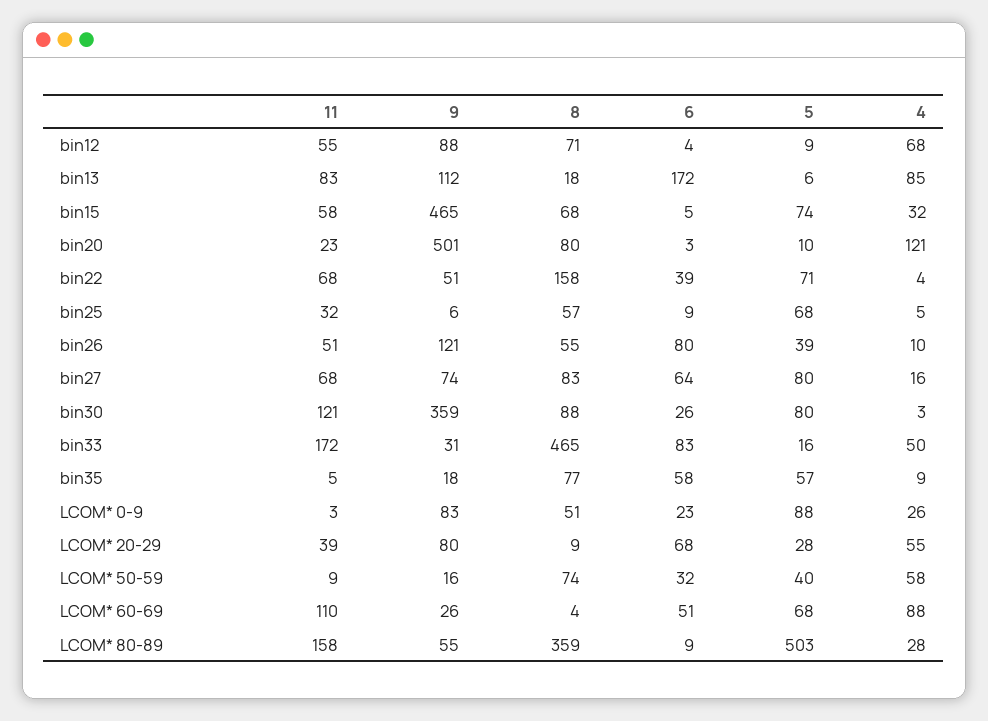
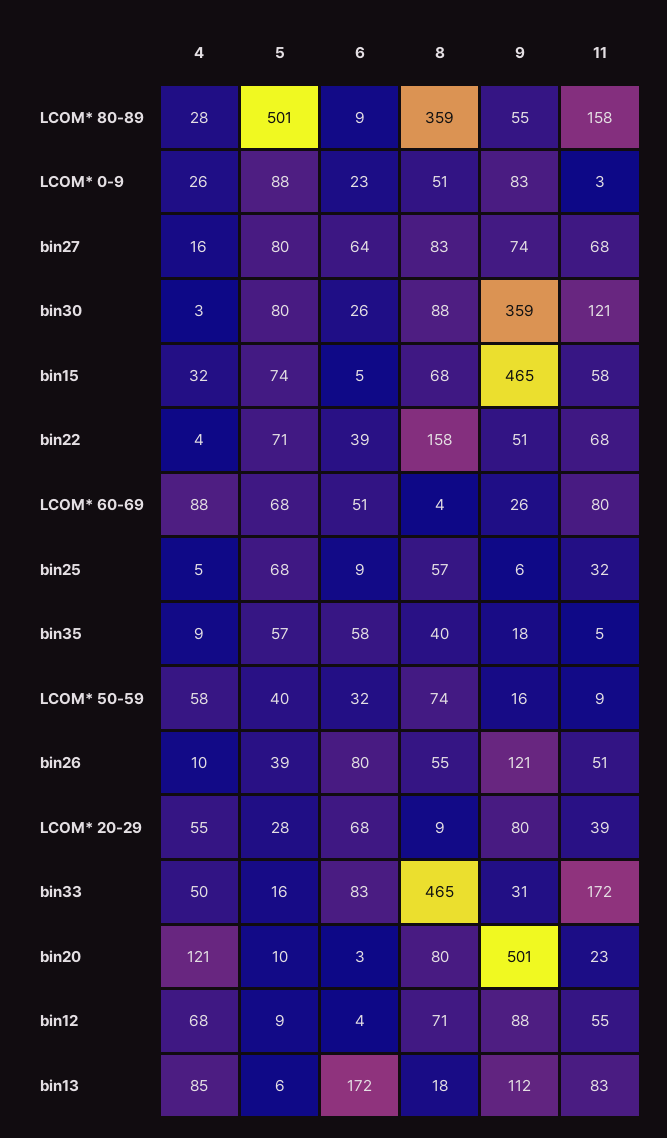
  {
    "11": {
      "bin12": 55,
      "bin13": 83,
      "bin15": 58,
      "bin20": 23,
      "bin22": 68,
      "bin25": 32,
      "bin26": 51,
      "bin27": 68,
      "bin30": 121,
      "bin33": 172,
      "bin35": 5,
      "LCOM* 0-9": 3,
      "LCOM* 20-29": 39,
      "LCOM* 50-59": 9,
-     "LCOM* 60-69": 110,
+     "LCOM* 60-69": 80,
      "LCOM* 80-89": 158
    },
    "9": {
      "bin12": 88,
      "bin13": 112,
      "bin15": 465,
      "bin20": 501,
      "bin22": 51,
      "bin25": 6,
      "bin26": 121,
      "bin27": 74,
      "bin30": 359,
      "bin33": 31,
      "bin35": 18,
      "LCOM* 0-9": 83,
      "LCOM* 20-29": 80,
      "LCOM* 50-59": 16,
      "LCOM* 60-69": 26,
      "LCOM* 80-89": 55
    },
    "8": {
      "bin12": 71,
      "bin13": 18,
      "bin15": 68,
      "bin20": 80,
      "bin22": 158,
      "bin25": 57,
      "bin26": 55,
      "bin27": 83,
      "bin30": 88,
      "bin33": 465,
-     "bin35": 77,
+     "bin35": 40,
      "LCOM* 0-9": 51,
      "LCOM* 20-29": 9,
      "LCOM* 50-59": 74,
      "LCOM* 60-69": 4,
      "LCOM* 80-89": 359
    },
    "6": {
      "bin12": 4,
      "bin13": 172,
      "bin15": 5,
      "bin20": 3,
      "bin22": 39,
      "bin25": 9,
      "bin26": 80,
      "bin27": 64,
      "bin30": 26,
      "bin33": 83,
      "bin35": 58,
      "LCOM* 0-9": 23,
      "LCOM* 20-29": 68,
      "LCOM* 50-59": 32,
      "LCOM* 60-69": 51,
      "LCOM* 80-89": 9
    },
    "5": {
      "bin12": 9,
      "bin13": 6,
      "bin15": 74,
      "bin20": 10,
      "bin22": 71,
      "bin25": 68,
      "bin26": 39,
      "bin27": 80,
      "bin30": 80,
      "bin33": 16,
      "bin35": 57,
      "LCOM* 0-9": 88,
      "LCOM* 20-29": 28,
      "LCOM* 50-59": 40,
      "LCOM* 60-69": 68,
-     "LCOM* 80-89": 503
+     "LCOM* 80-89": 501
    },
    "4": {
      "bin12": 68,
      "bin13": 85,
      "bin15": 32,
      "bin20": 121,
      "bin22": 4,
      "bin25": 5,
      "bin26": 10,
      "bin27": 16,
      "bin30": 3,
      "bin33": 50,
      "bin35": 9,
      "LCOM* 0-9": 26,
      "LCOM* 20-29": 55,
      "LCOM* 50-59": 58,
      "LCOM* 60-69": 88,
      "LCOM* 80-89": 28
    }
  }

